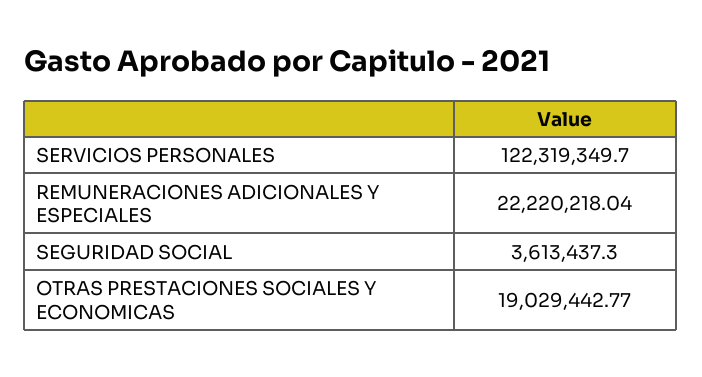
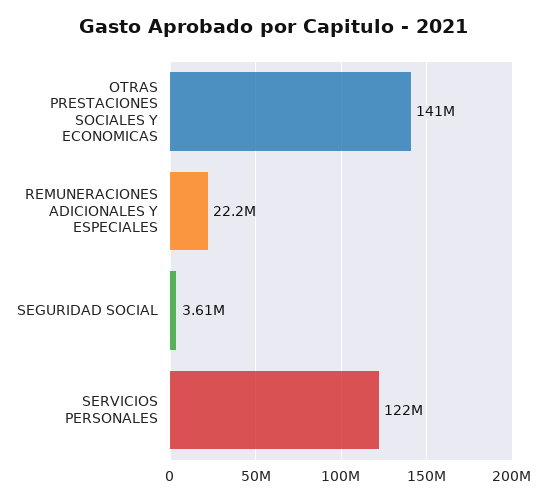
  {
    "SERVICIOS PERSONALES": 122319349.7,
    "REMUNERACIONES ADICIONALES Y ESPECIALES": 22220218.04,
    "SEGURIDAD SOCIAL": 3613437.3,
-   "OTRAS PRESTACIONES SOCIALES Y ECONOMICAS": 19029442.77
+   "OTRAS PRESTACIONES SOCIALES Y ECONOMICAS": 141000000
  }

